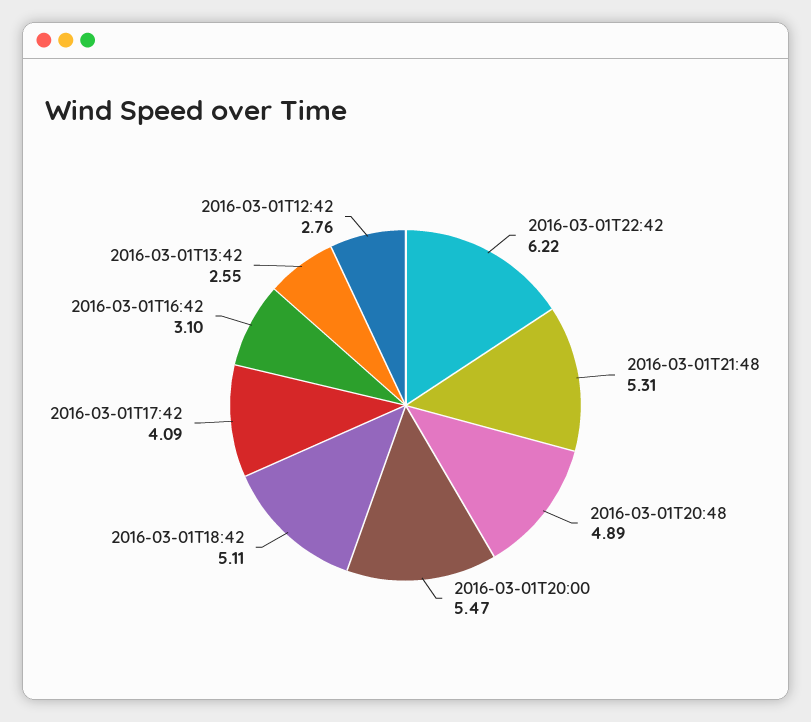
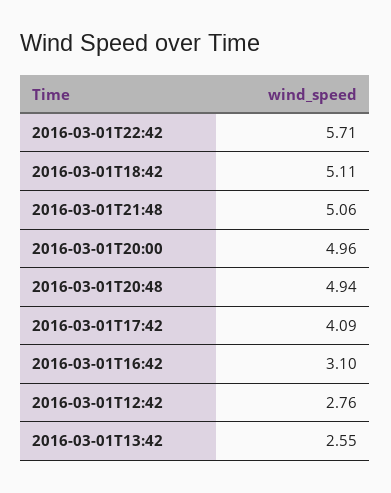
  {
-   "2016-03-01T22:42": 6.22,
+   "2016-03-01T22:42": 5.71,
-   "2016-03-01T21:48": 5.31,
+   "2016-03-01T21:48": 5.06,
-   "2016-03-01T20:48": 4.89,
+   "2016-03-01T20:48": 4.94,
-   "2016-03-01T20:00": 5.47,
+   "2016-03-01T20:00": 4.96,
    "2016-03-01T18:42": 5.11,
    "2016-03-01T17:42": 4.09,
    "2016-03-01T16:42": 3.1,
    "2016-03-01T13:42": 2.55,
    "2016-03-01T12:42": 2.76
  }

